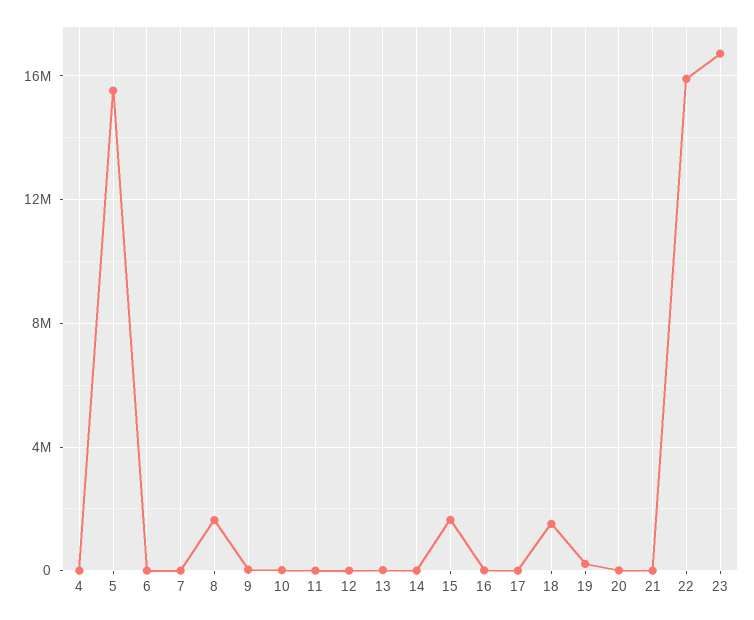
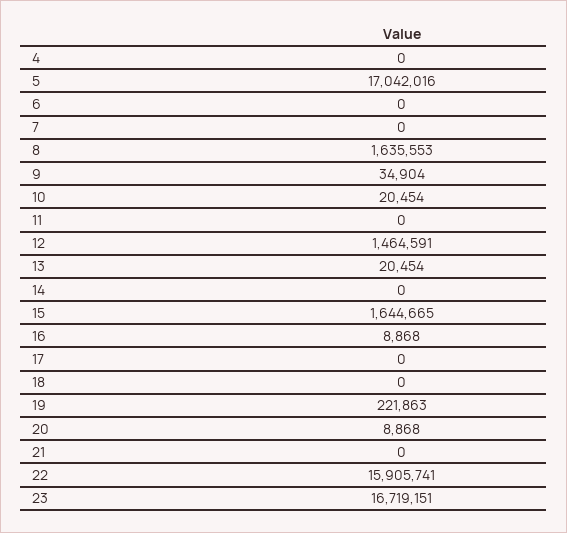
  {
    "4": 0,
-   "5": 15500000,
+   "5": 17042016,
    "6": 0,
    "7": 0,
    "8": 1635553,
    "9": 34904,
    "10": 20454,
    "11": 0,
-   "12": 0,
+   "12": 1464591,
    "13": 20454,
    "14": 0,
    "15": 1644665,
    "16": 8868,
    "17": 0,
-   "18": 1500000,
+   "18": 0,
    "19": 221863,
    "20": 8868,
    "21": 0,
    "22": 15905741,
    "23": 16719151
  }

